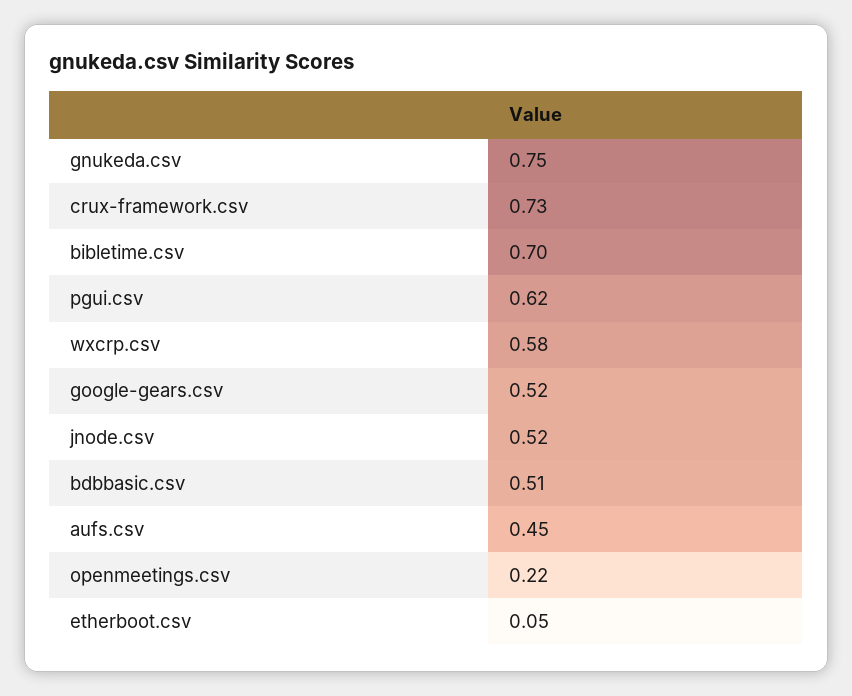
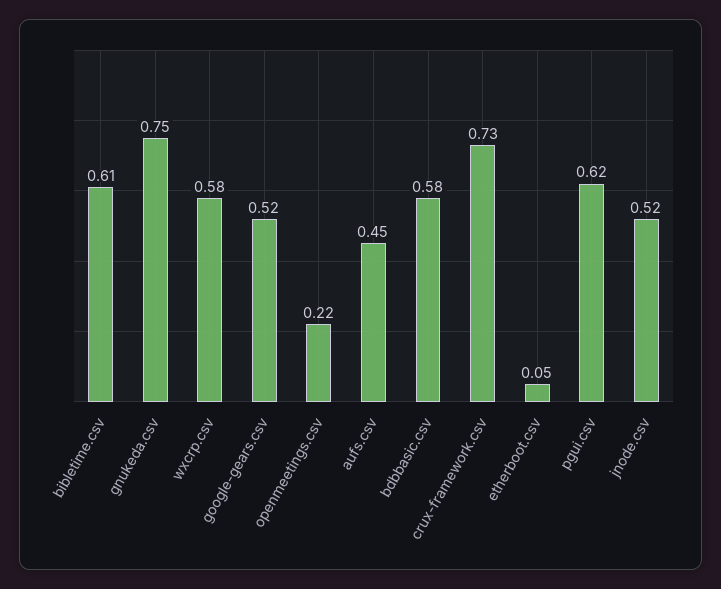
  {
    "gnukeda.csv": 0.75,
    "crux-framework.csv": 0.73,
-   "bibletime.csv": 0.7,
+   "bibletime.csv": 0.61,
    "pgui.csv": 0.62,
    "wxcrp.csv": 0.58,
    "google-gears.csv": 0.52,
    "jnode.csv": 0.52,
-   "bdbbasic.csv": 0.51,
+   "bdbbasic.csv": 0.58,
    "aufs.csv": 0.45,
    "openmeetings.csv": 0.22,
    "etherboot.csv": 0.05
  }

